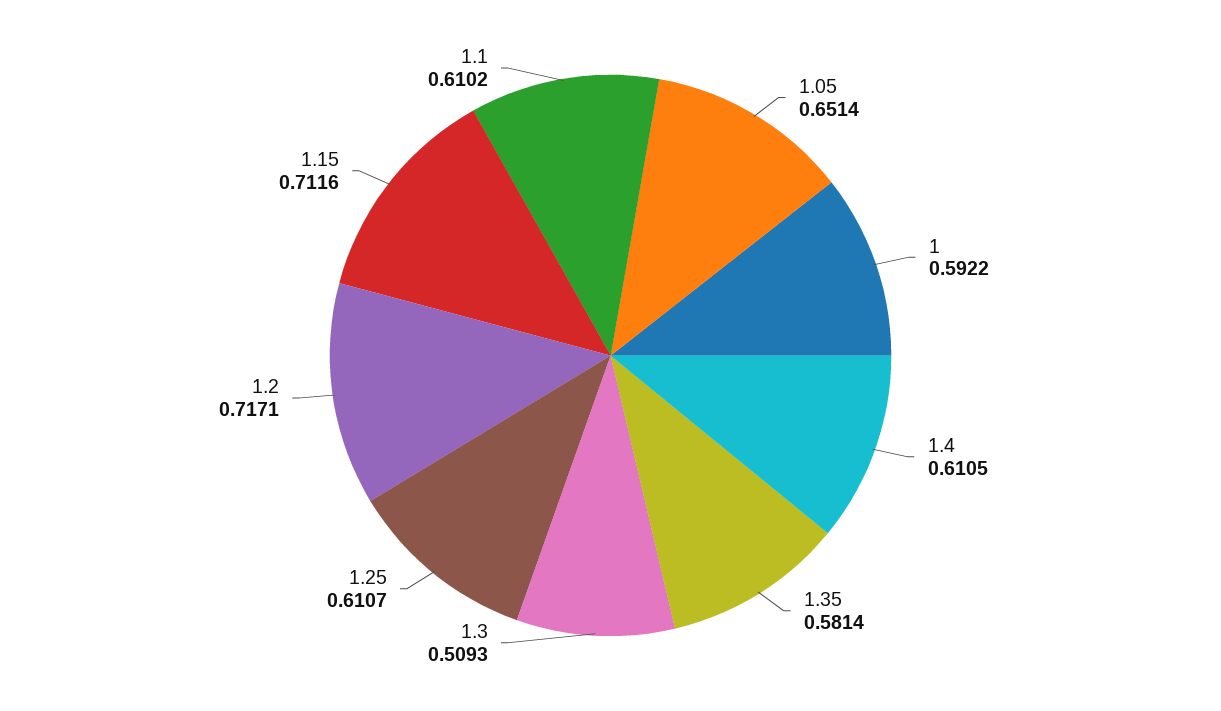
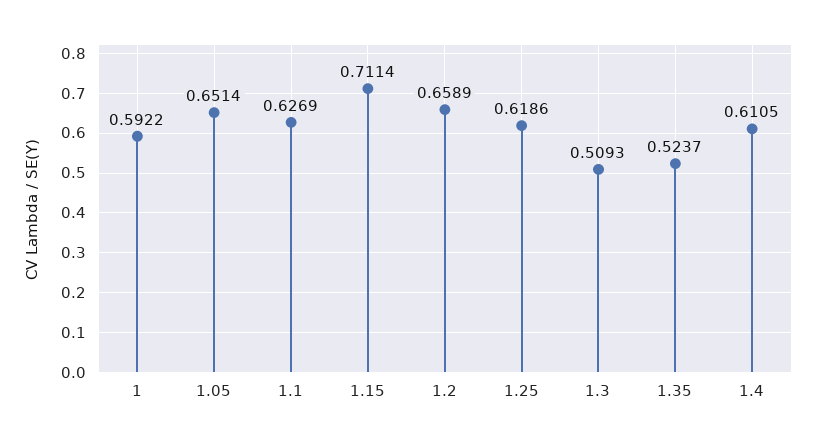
  {
    "1.05": 0.6514,
    "1": 0.5922,
    "1.4": 0.6105,
-   "1.35": 0.5814,
+   "1.35": 0.5237,
    "1.3": 0.5093,
-   "1.25": 0.6107,
+   "1.25": 0.6186,
-   "1.2": 0.7171,
+   "1.2": 0.6589,
-   "1.15": 0.7116,
+   "1.15": 0.7114,
-   "1.1": 0.6102
+   "1.1": 0.6269
  }

